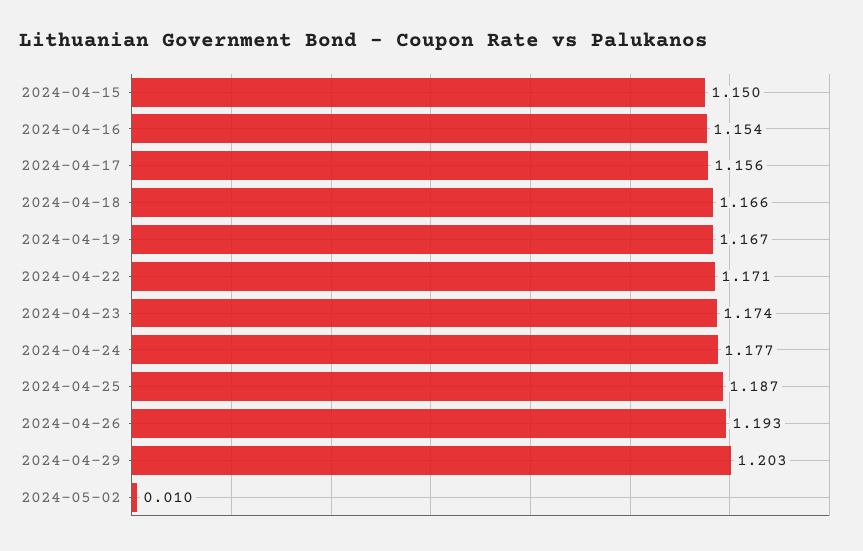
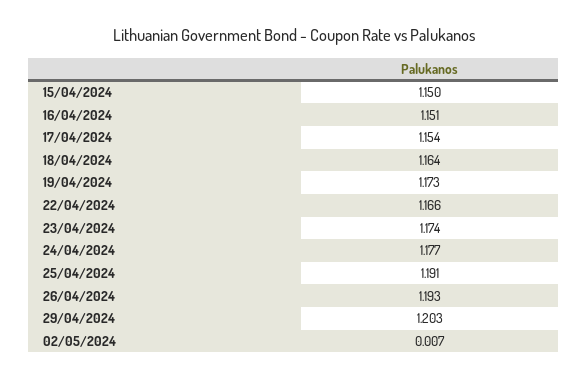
  {
    "2024-04-15": 1.15,
-   "2024-04-16": 1.154,
+   "2024-04-16": 1.151,
-   "2024-04-17": 1.156,
+   "2024-04-17": 1.154,
-   "2024-04-18": 1.166,
+   "2024-04-18": 1.164,
-   "2024-04-19": 1.167,
+   "2024-04-19": 1.173,
-   "2024-04-22": 1.171,
+   "2024-04-22": 1.166,
    "2024-04-23": 1.174,
    "2024-04-24": 1.177,
-   "2024-04-25": 1.187,
+   "2024-04-25": 1.191,
    "2024-04-26": 1.193,
    "2024-04-29": 1.203,
-   "2024-05-02": 0.01
+   "2024-05-02": 0.007
  }

